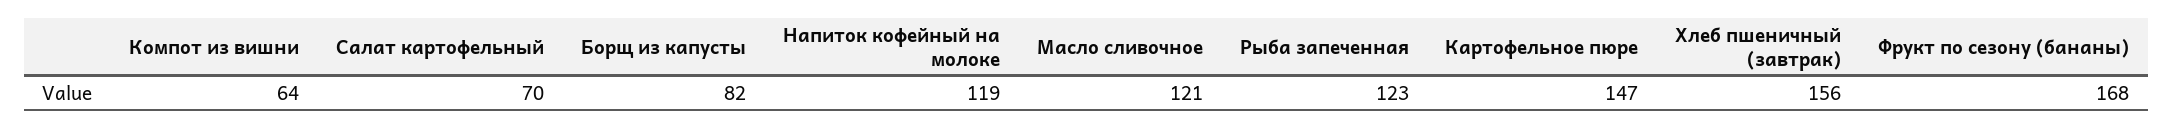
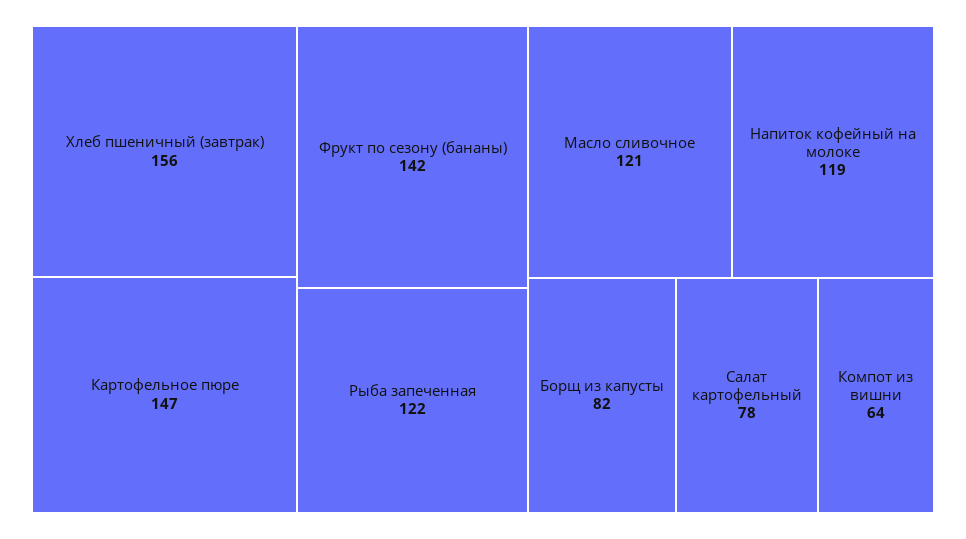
  {
    "Компот из вишни": 64,
-   "Салат картофельный": 70,
+   "Салат картофельный": 78,
    "Борщ из капусты": 82,
    "Напиток кофейный на молоке": 119,
    "Масло сливочное": 121,
-   "Рыба запеченная": 123,
+   "Рыба запеченная": 122,
    "Картофельное пюре": 147,
    "Хлеб пшеничный (завтрак)": 156,
-   "Фрукт по сезону (бананы)": 168
+   "Фрукт по сезону (бананы)": 142
  }

